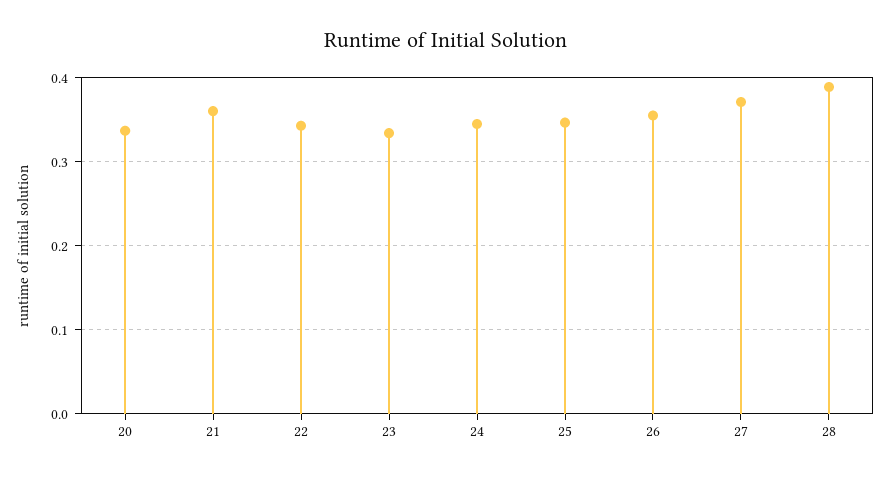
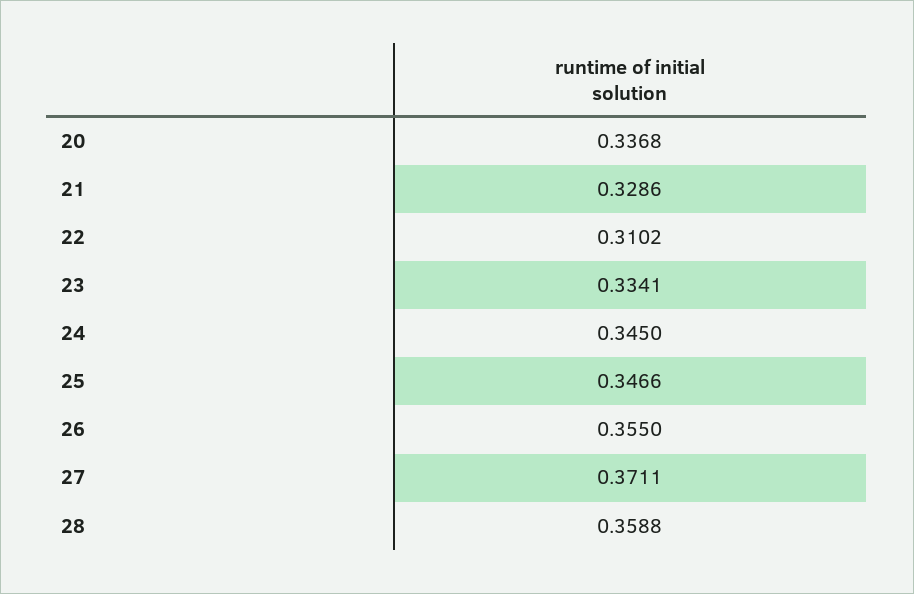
  {
    "20": 0.3368,
-   "21": 0.36,
+   "21": 0.3286,
-   "22": 0.34,
+   "22": 0.3102,
    "23": 0.3341,
    "24": 0.345,
    "25": 0.3466,
    "26": 0.355,
    "27": 0.3711,
-   "28": 0.39
+   "28": 0.3588
  }

